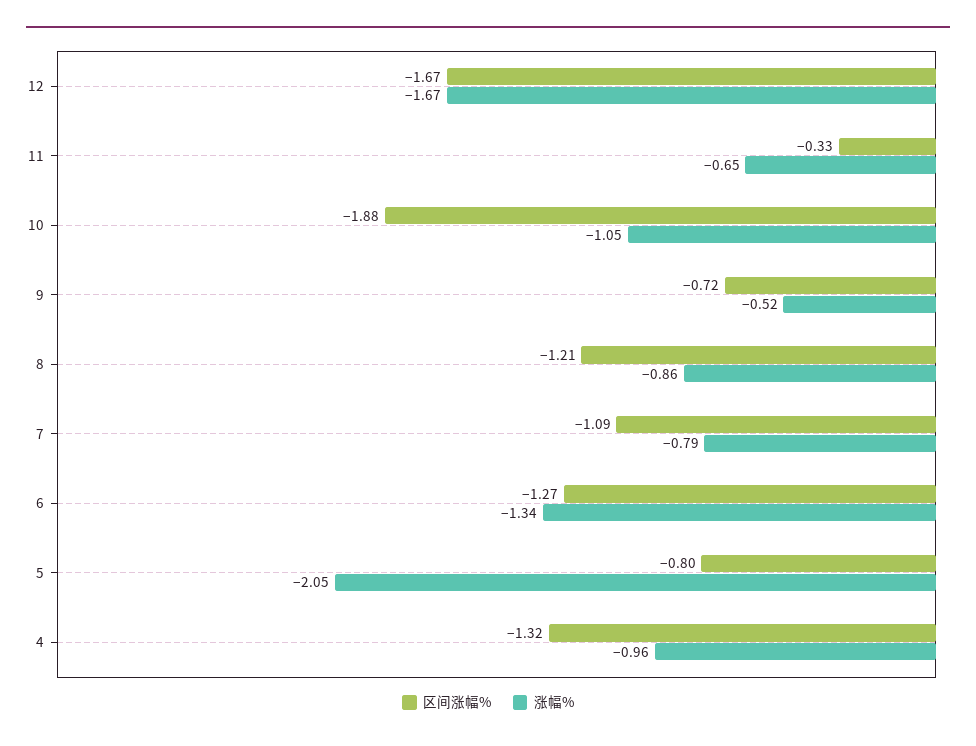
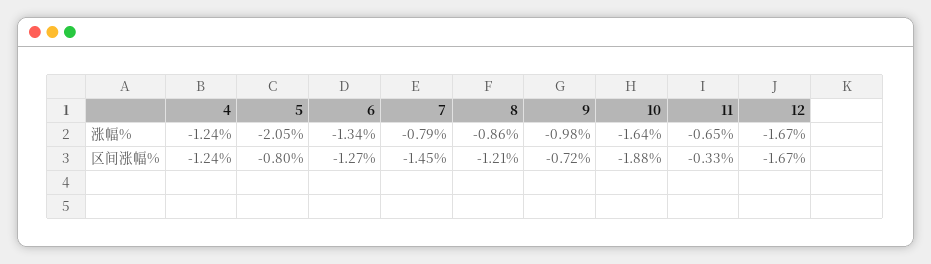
  {
    "区间涨幅%": {
      "12": -1.67,
      "11": -0.33,
      "10": -1.88,
      "9": -0.72,
      "8": -1.21,
-     "7": -1.09,
+     "7": -1.45,
      "6": -1.27,
      "5": -0.8,
-     "4": -1.32
+     "4": -1.24
    },
    "涨幅%": {
      "12": -1.67,
      "11": -0.65,
-     "10": -1.05,
+     "10": -1.64,
-     "9": -0.52,
+     "9": -0.98,
      "8": -0.86,
      "7": -0.79,
      "6": -1.34,
      "5": -2.05,
-     "4": -0.96
+     "4": -1.24
    }
  }

